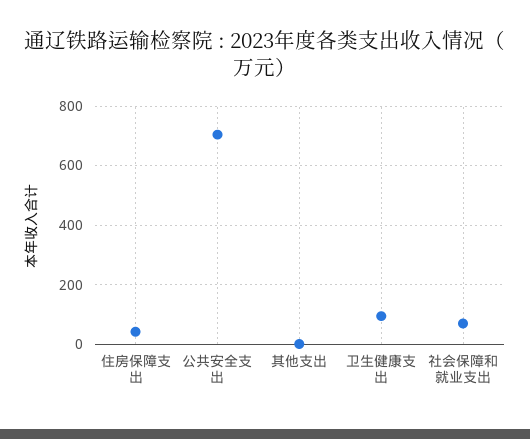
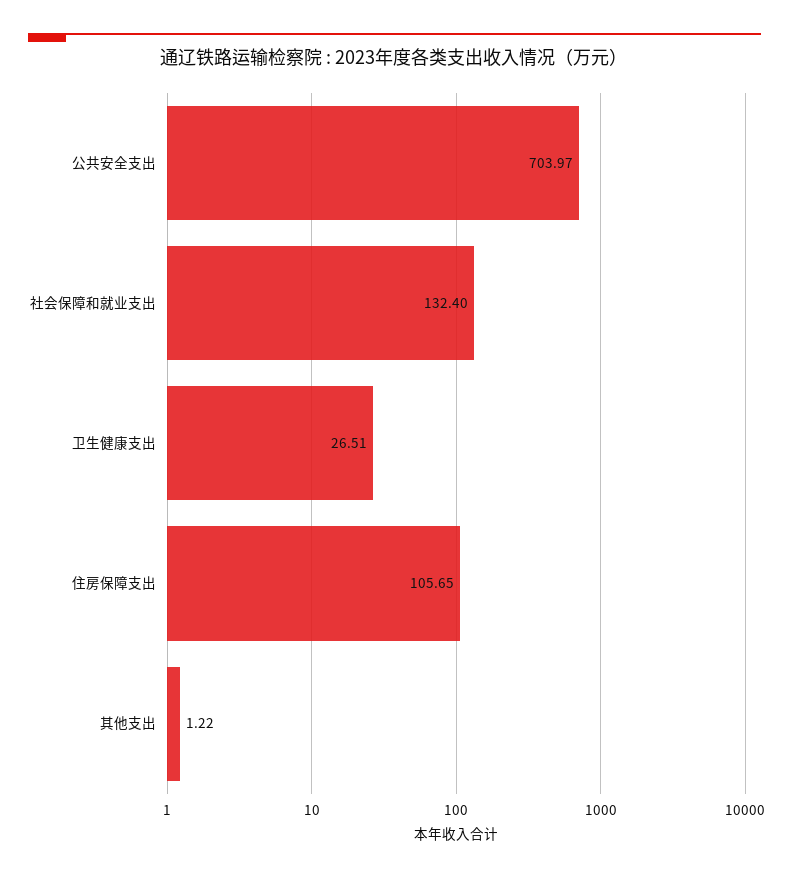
  {
-   "住房保障支出": 50,
+   "住房保障支出": 105.65,
    "公共安全支出": 703.97,
    "其他支出": 1.22,
-   "卫生健康支出": 100,
+   "卫生健康支出": 26.51,
-   "社会保障和就业支出": 75
+   "社会保障和就业支出": 132.4
  }

